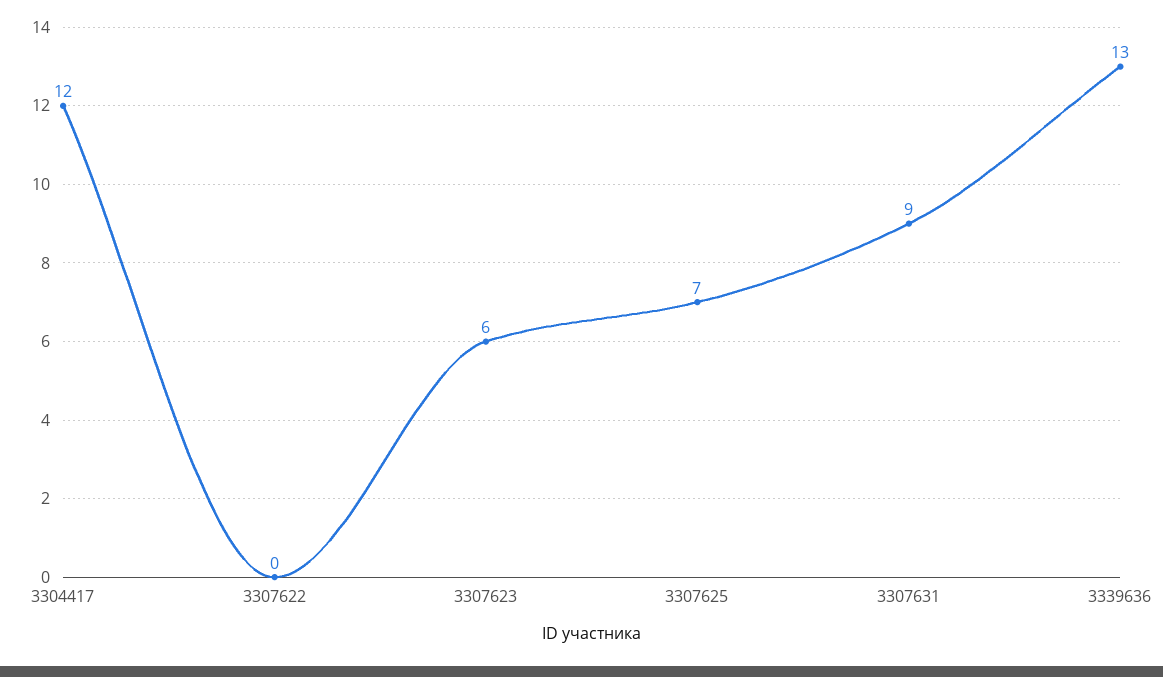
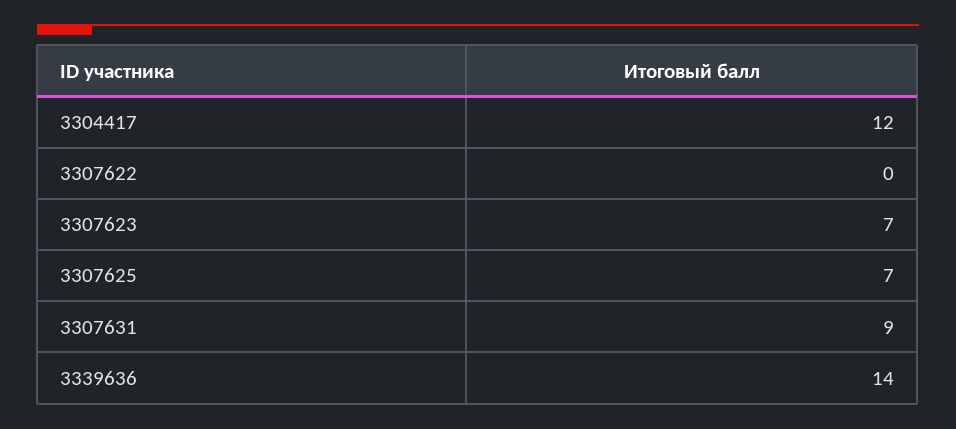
  {
    "3304417": 12,
    "3307622": 0,
-   "3307623": 6,
+   "3307623": 7,
    "3307625": 7,
    "3307631": 9,
-   "3339636": 13
+   "3339636": 14
  }

